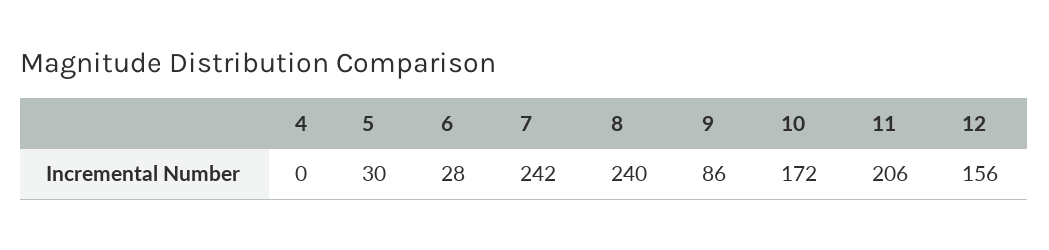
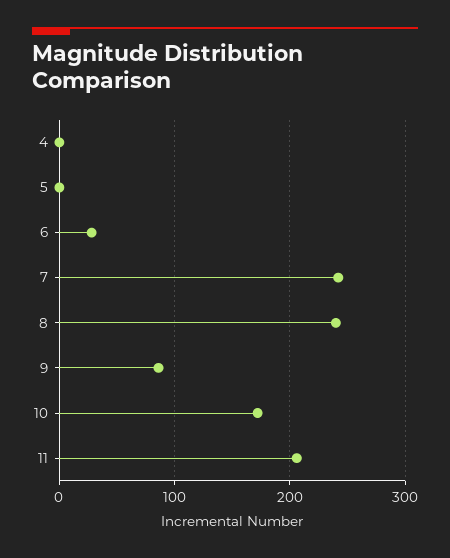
  {
    "4": 0,
-   "5": 30,
+   "5": 0,
    "6": 28,
    "7": 242,
    "8": 240,
    "9": 86,
    "10": 172,
-   "11": 206,
+   "11": 206
-   "12": 156
  }

